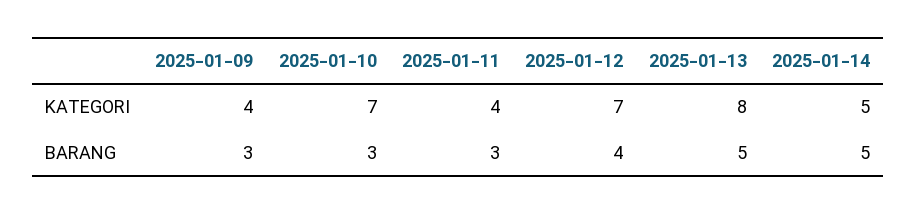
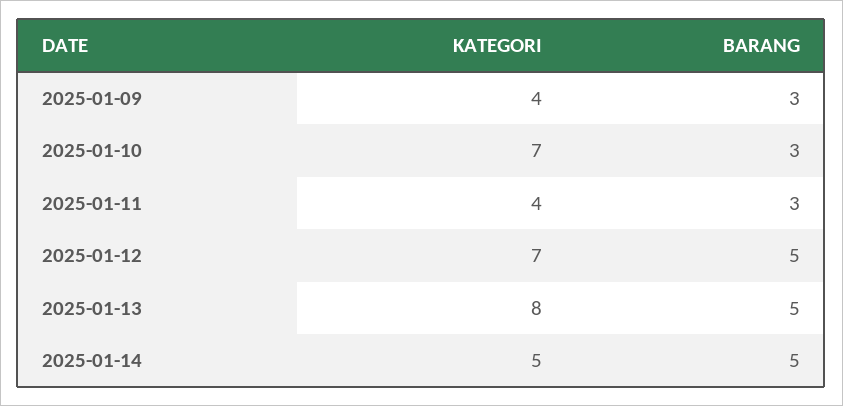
  {
    "2025-01-09": {
      "KATEGORI": 4,
      "BARANG": 3
    },
    "2025-01-10": {
      "KATEGORI": 7,
      "BARANG": 3
    },
    "2025-01-11": {
      "KATEGORI": 4,
      "BARANG": 3
    },
    "2025-01-12": {
      "KATEGORI": 7,
-     "BARANG": 4
+     "BARANG": 5
    },
    "2025-01-13": {
      "KATEGORI": 8,
      "BARANG": 5
    },
    "2025-01-14": {
      "KATEGORI": 5,
      "BARANG": 5
    }
  }

